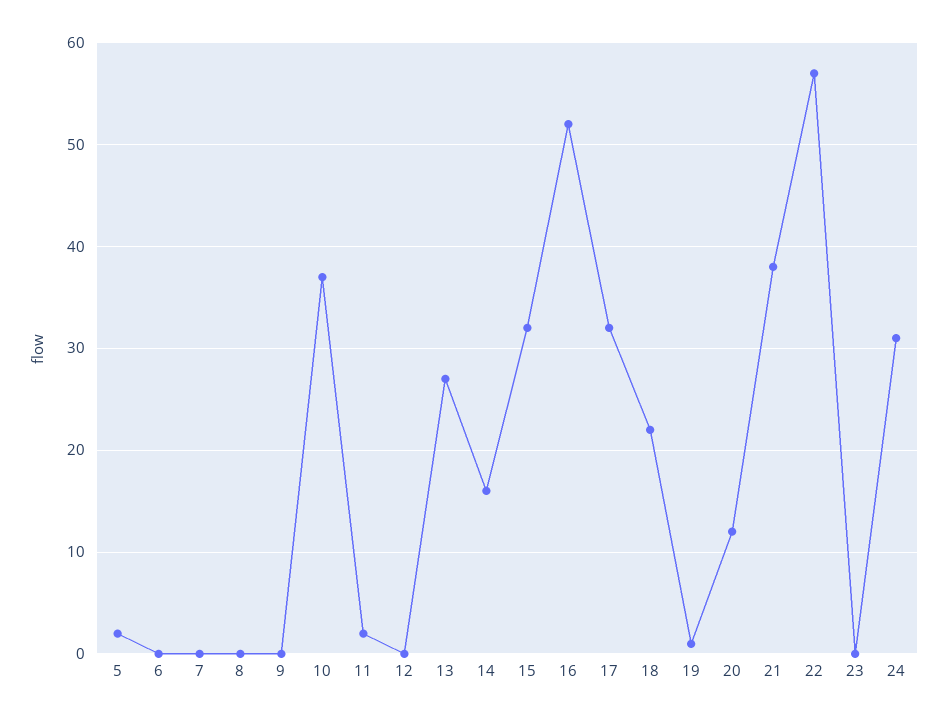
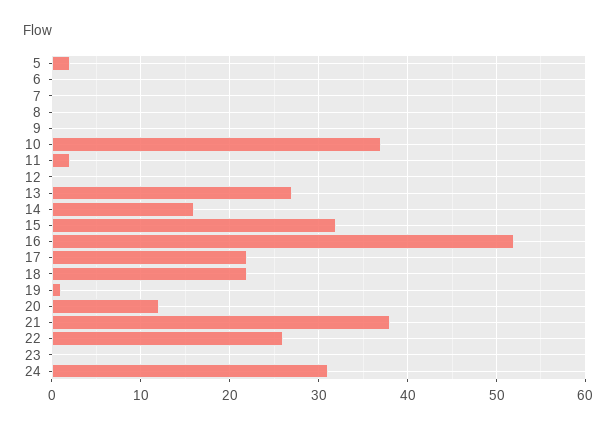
  {
    "5": 2,
    "6": 0,
    "7": 0,
    "8": 0,
    "9": 0,
    "10": 37,
    "11": 2,
    "12": 0,
    "13": 27,
    "14": 16,
    "15": 32,
    "16": 52,
-   "17": 32,
+   "17": 22,
    "18": 22,
    "19": 1,
    "20": 12,
    "21": 38,
-   "22": 57,
+   "22": 26,
    "23": 0,
    "24": 31
  }

